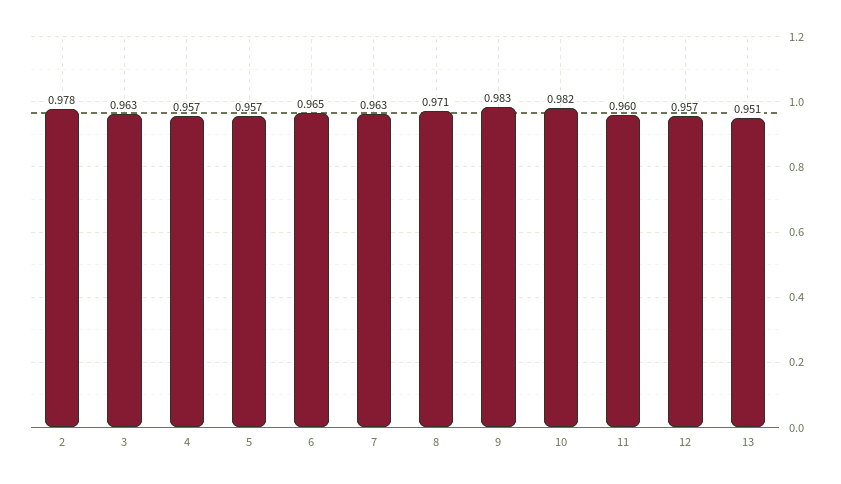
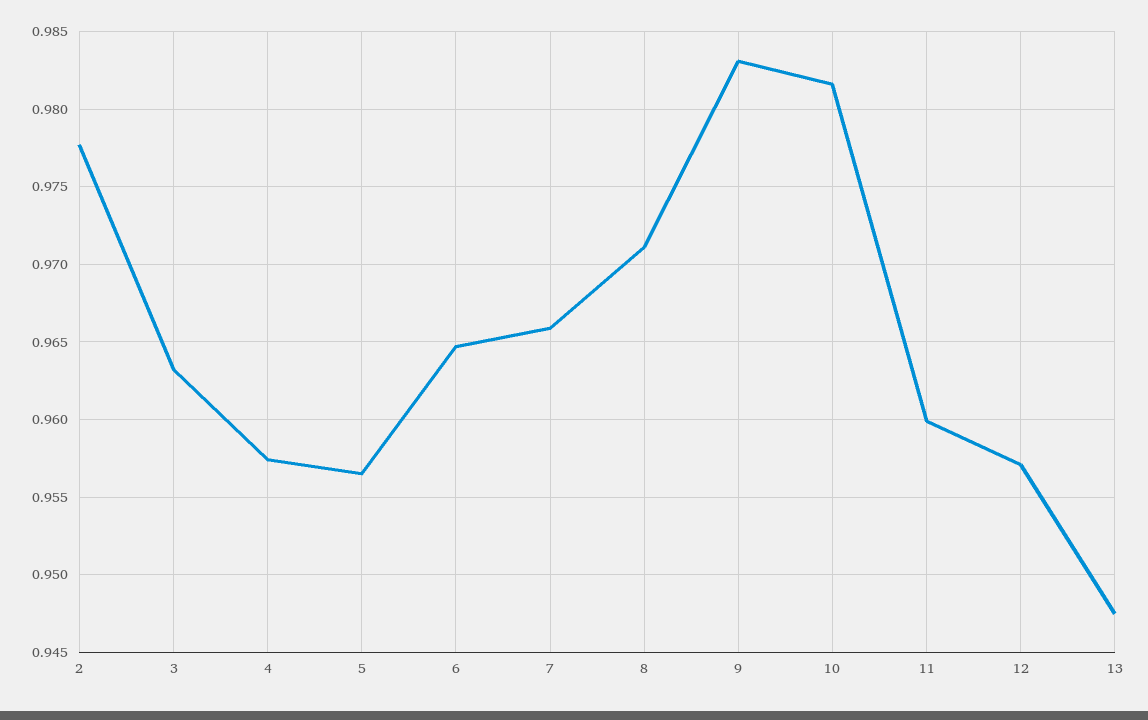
  {
    "2": 0.978,
    "3": 0.963,
    "4": 0.957,
    "5": 0.957,
    "6": 0.965,
-   "7": 0.963,
+   "7": 0.966,
    "8": 0.971,
    "9": 0.983,
    "10": 0.982,
    "11": 0.96,
    "12": 0.957,
-   "13": 0.951
+   "13": 0.9475
  }

